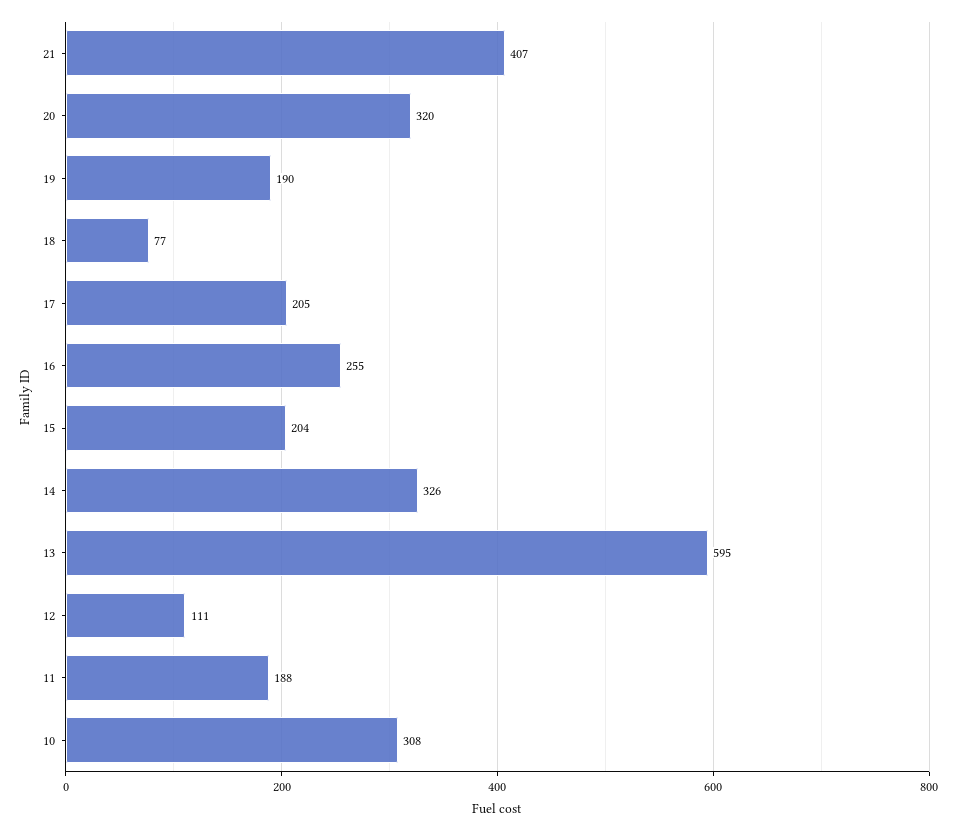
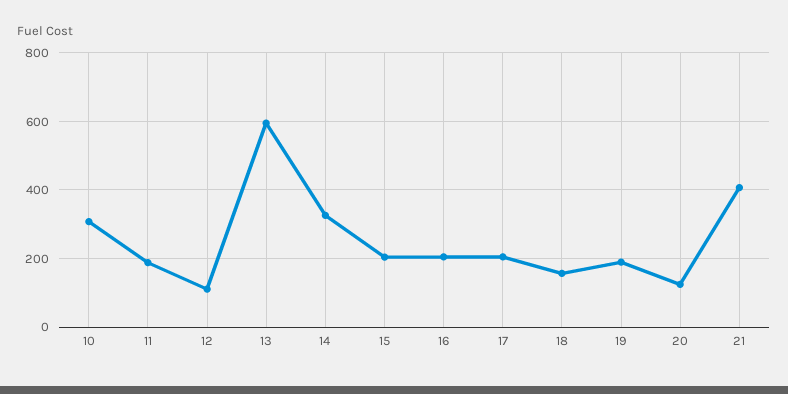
  {
    "21": 407,
-   "20": 320,
+   "20": 120,
    "19": 190,
-   "18": 77,
+   "18": 160,
    "17": 205,
-   "16": 255,
+   "16": 200,
    "15": 204,
    "14": 326,
    "13": 595,
    "12": 111,
    "11": 188,
    "10": 308
  }

